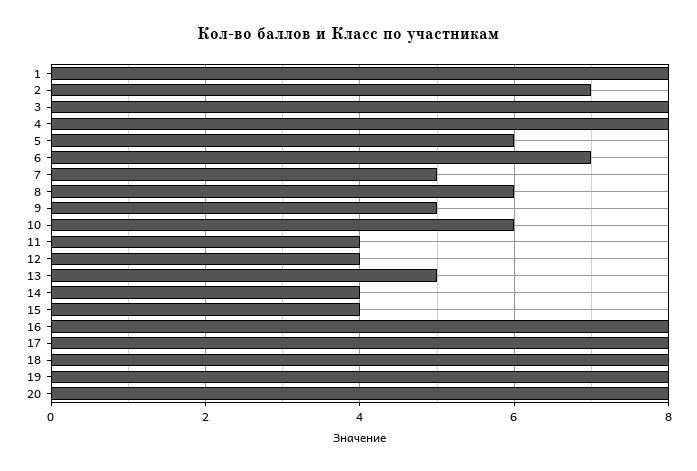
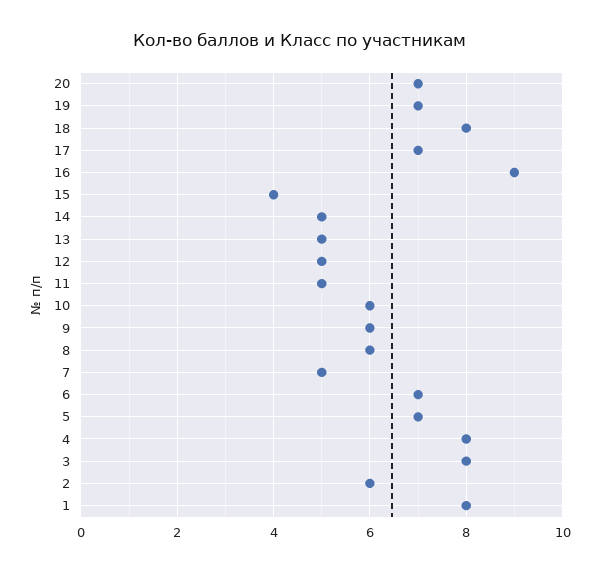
  {
    "1": 8,
-   "2": 7,
+   "2": 6,
    "3": 8,
    "4": 8,
-   "5": 6,
+   "5": 7,
    "6": 7,
    "7": 5,
    "8": 6,
-   "9": 5,
+   "9": 6,
    "10": 6,
-   "11": 4,
+   "11": 5,
-   "12": 4,
+   "12": 5,
    "13": 5,
-   "14": 4,
+   "14": 5,
    "15": 4,
-   "16": 8,
+   "16": 9,
-   "17": 8,
+   "17": 7,
    "18": 8,
-   "19": 8,
+   "19": 7,
-   "20": 8
+   "20": 7
  }

